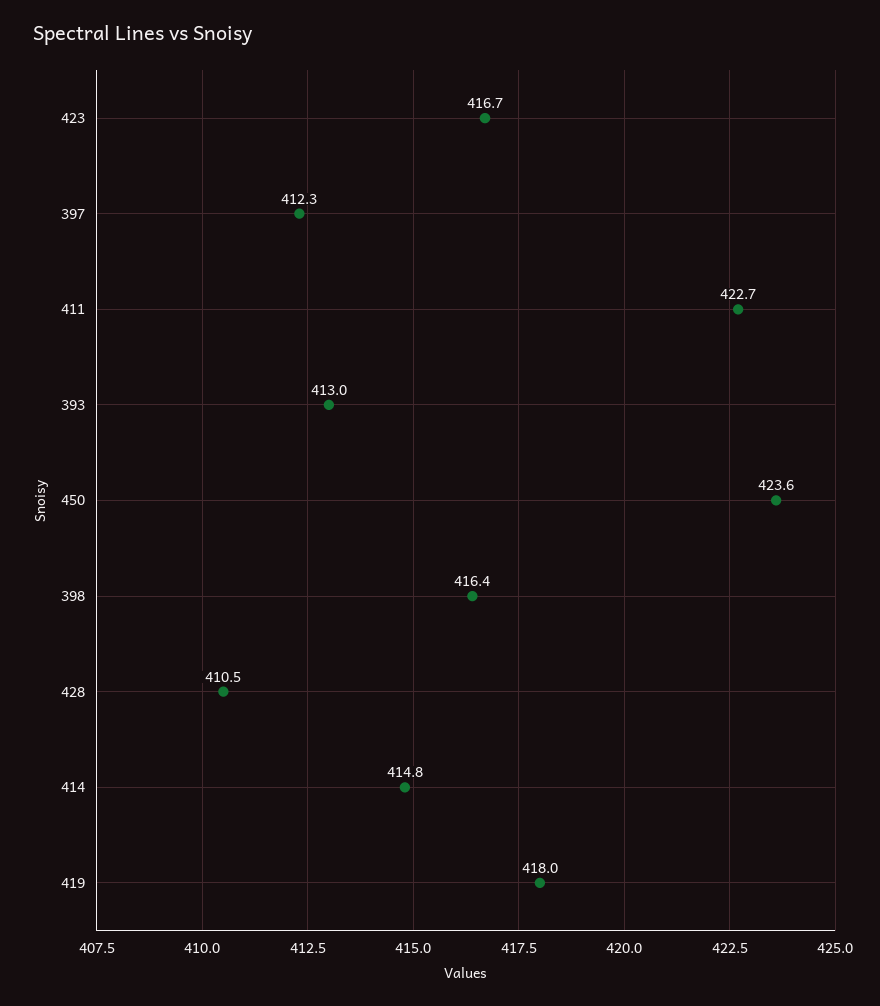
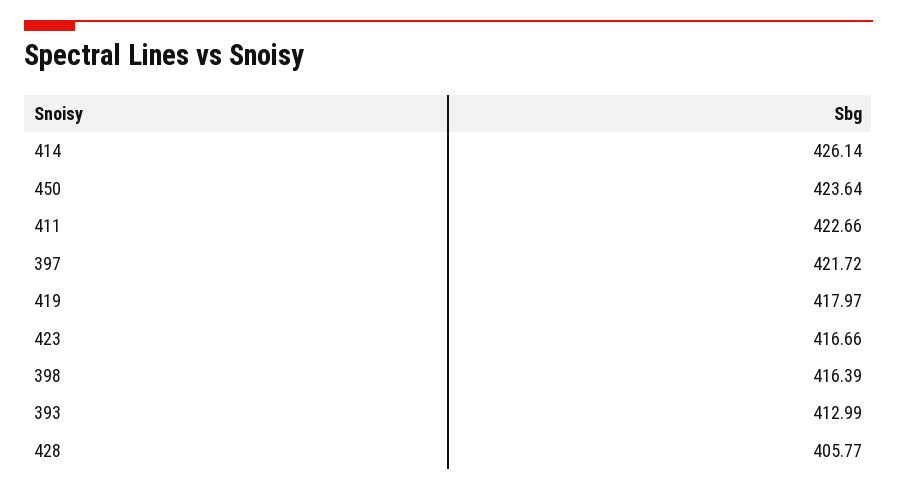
  {
    "423": 416.66,
-   "397": 412.3,
+   "397": 421.72,
    "411": 422.66,
    "393": 412.99,
    "450": 423.64,
    "398": 416.39,
-   "428": 410.5,
+   "428": 405.77,
-   "414": 414.8,
+   "414": 426.14,
    "419": 417.97
  }

